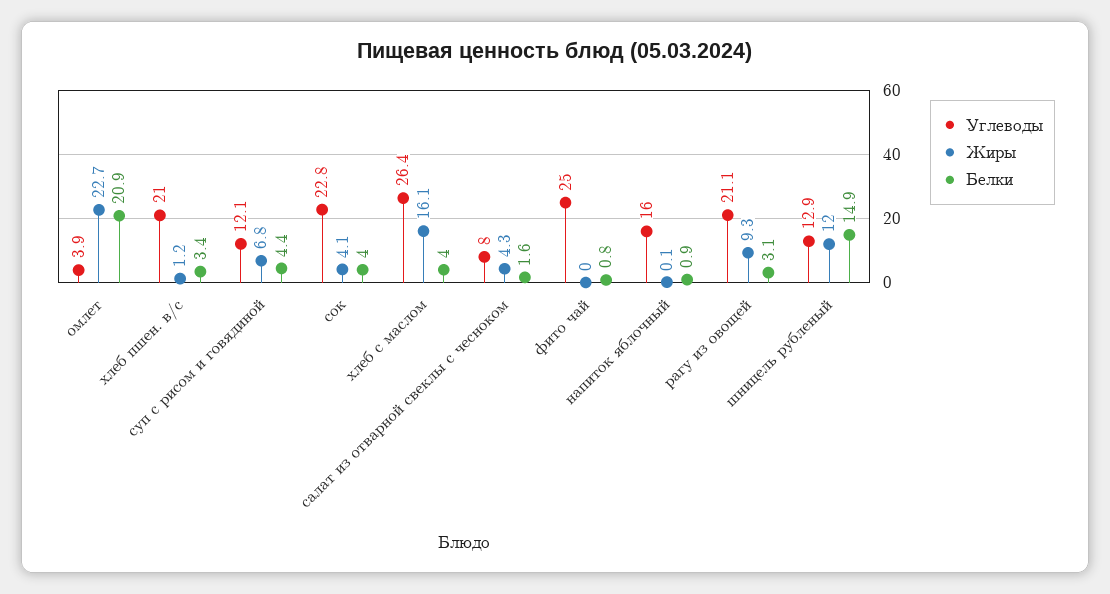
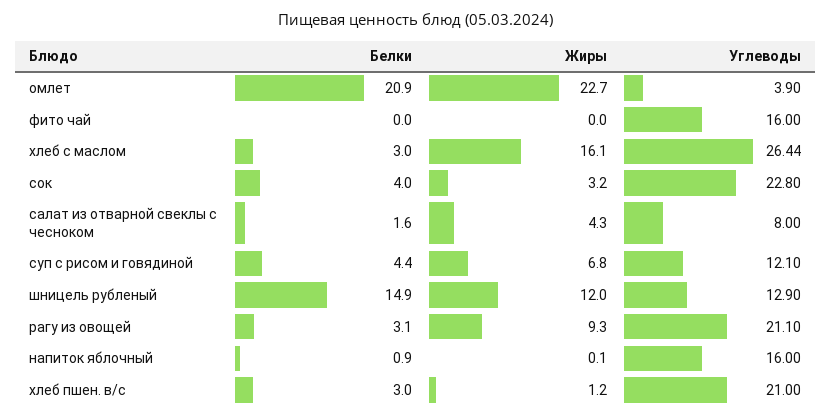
  {
    "Углеводы": {
      "омлет": 3.9,
      "хлеб пшен. в/с": 21,
      "суп с рисом и говядиной": 12.1,
      "сок": 22.8,
      "хлеб с маслом": 26.44,
      "салат из отварной свеклы с чесноком": 8,
-     "фито чай": 25,
+     "фито чай": 16,
      "напиток яблочный": 16,
      "рагу из овощей": 21.1,
      "шницель рубленый": 12.9
    },
    "Жиры": {
      "омлет": 22.7,
      "хлеб пшен. в/с": 1.2,
      "суп с рисом и говядиной": 6.8,
-     "сок": 4.1,
+     "сок": 3.2,
      "хлеб с маслом": 16.1,
      "салат из отварной свеклы с чесноком": 4.3,
      "фито чай": 0,
      "напиток яблочный": 0.1,
      "рагу из овощей": 9.3,
      "шницель рубленый": 12
    },
    "Белки": {
      "омлет": 20.9,
-     "хлеб пшен. в/с": 3.4,
+     "хлеб пшен. в/с": 3,
      "суп с рисом и говядиной": 4.4,
      "сок": 4,
-     "хлеб с маслом": 4,
+     "хлеб с маслом": 3,
      "салат из отварной свеклы с чесноком": 1.6,
-     "фито чай": 0.8,
+     "фито чай": 0,
      "напиток яблочный": 0.9,
      "рагу из овощей": 3.1,
      "шницель рубленый": 14.9
    }
  }

